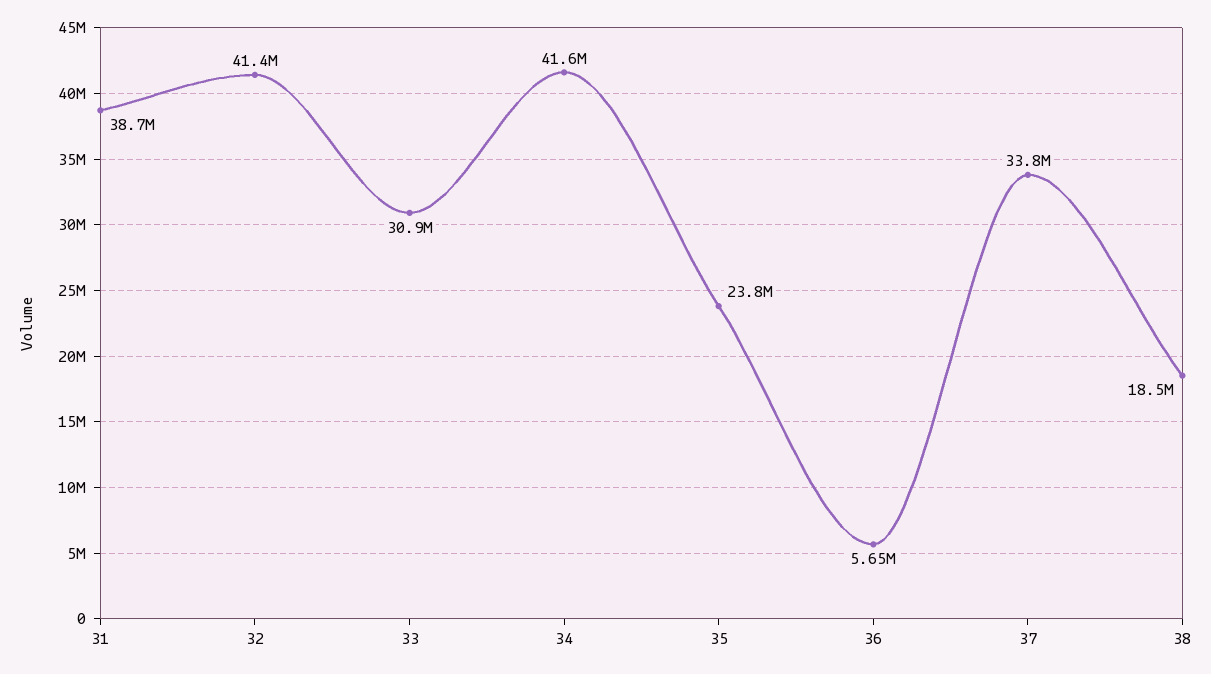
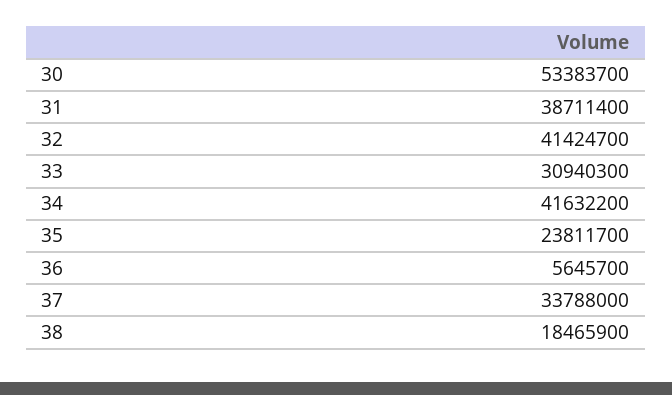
  {
    "31": 38711400,
    "32": 41424700,
    "33": 30940300,
    "34": 41632200,
    "35": 23811700,
    "36": 5645700,
    "37": 33788000,
-   "38": 18465900
+   "38": 18465900,
+   "30": 53383700
  }

